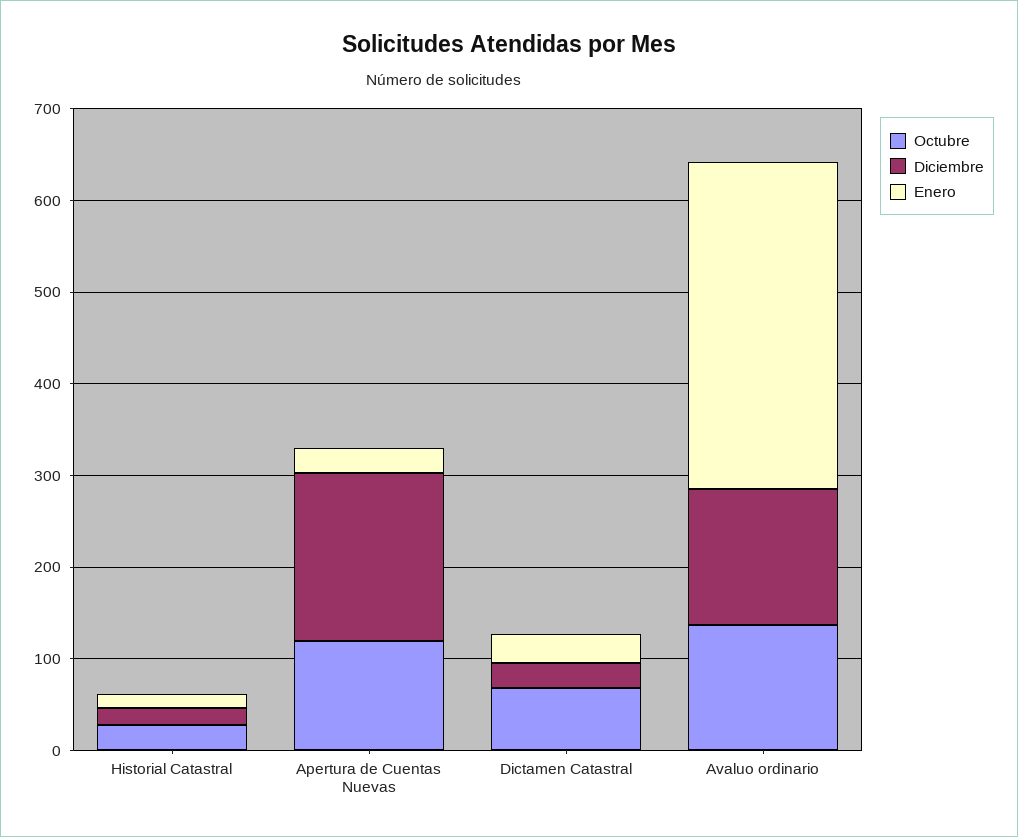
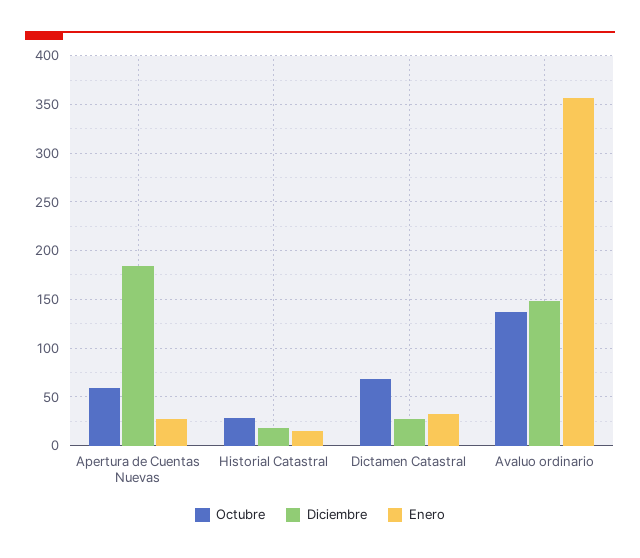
  {
    "Octubre": {
      "Historial Catastral": 30,
-     "Apertura de Cuentas Nuevas": 120,
+     "Apertura de Cuentas Nuevas": 60,
      "Dictamen Catastral": 70,
      "Avaluo ordinario": 140
    },
    "Diciembre": {
      "Historial Catastral": 20,
      "Apertura de Cuentas Nuevas": 180,
      "Dictamen Catastral": 30,
      "Avaluo ordinario": 150
    },
    "Enero": {
      "Historial Catastral": 20,
      "Apertura de Cuentas Nuevas": 30,
      "Dictamen Catastral": 30,
      "Avaluo ordinario": 360
    }
  }

